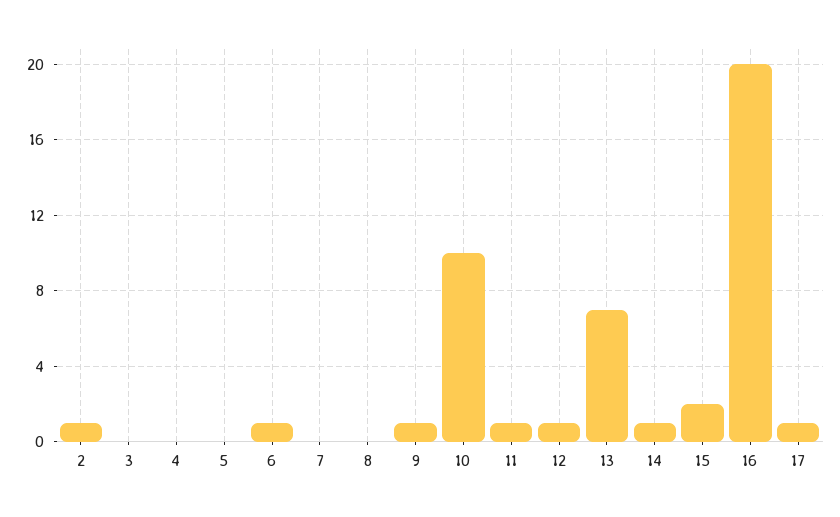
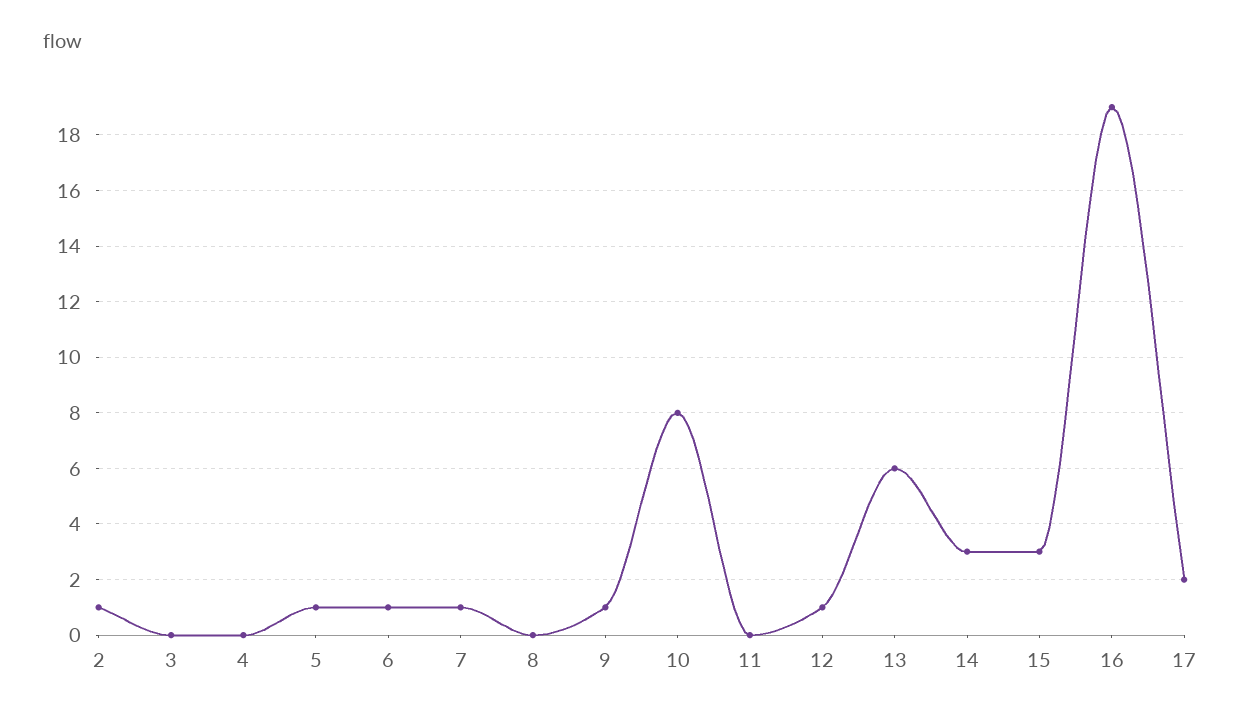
  {
    "2": 1,
    "3": 0,
    "4": 0,
-   "5": 0,
+   "5": 1,
    "6": 1,
-   "7": 0,
+   "7": 1,
    "8": 0,
    "9": 1,
-   "10": 10,
+   "10": 8,
-   "11": 1,
+   "11": 0,
    "12": 1,
-   "13": 7,
+   "13": 6,
-   "14": 1,
+   "14": 3,
-   "15": 2,
+   "15": 3,
-   "16": 20,
+   "16": 19,
-   "17": 1
+   "17": 2
  }

